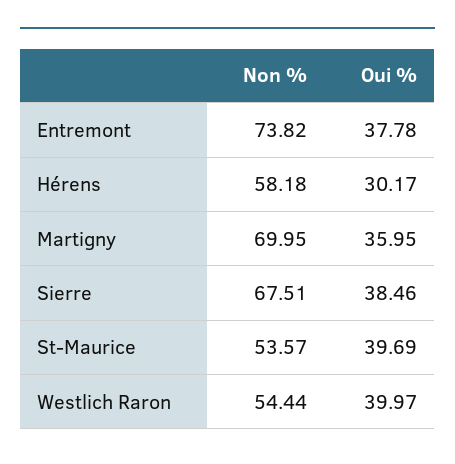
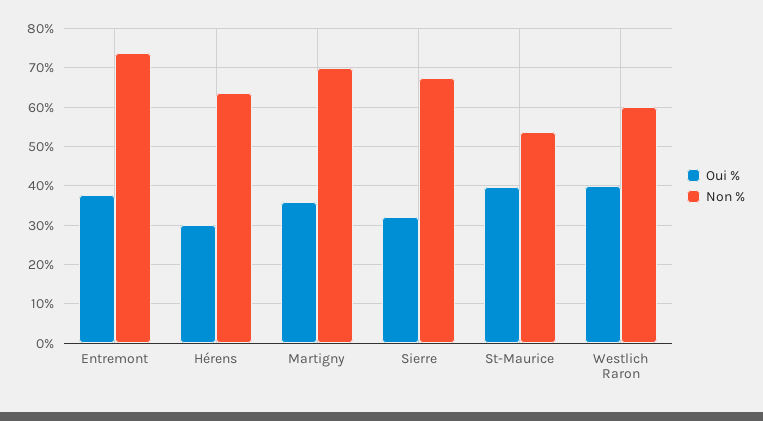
  {
    "Non %": {
      "Entremont": 73.82,
-     "Hérens": 58.18,
+     "Hérens": 64,
      "Martigny": 69.95,
      "Sierre": 67.51,
      "St-Maurice": 53.57,
-     "Westlich Raron": 54.44
+     "Westlich Raron": 60
    },
    "Oui %": {
      "Entremont": 37.78,
      "Hérens": 30.17,
      "Martigny": 35.95,
-     "Sierre": 38.46,
+     "Sierre": 32,
      "St-Maurice": 39.69,
      "Westlich Raron": 39.97
    }
  }

